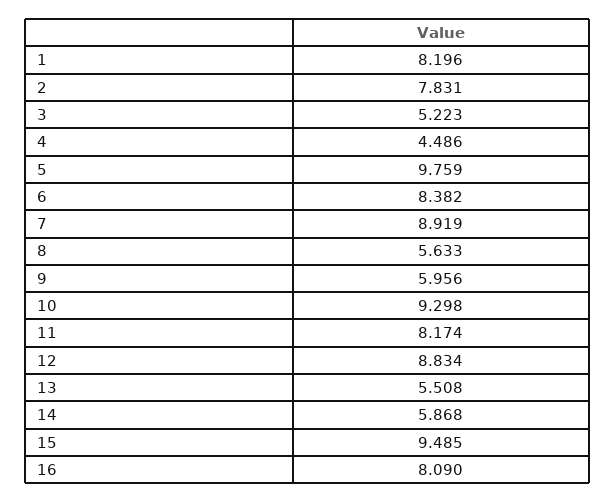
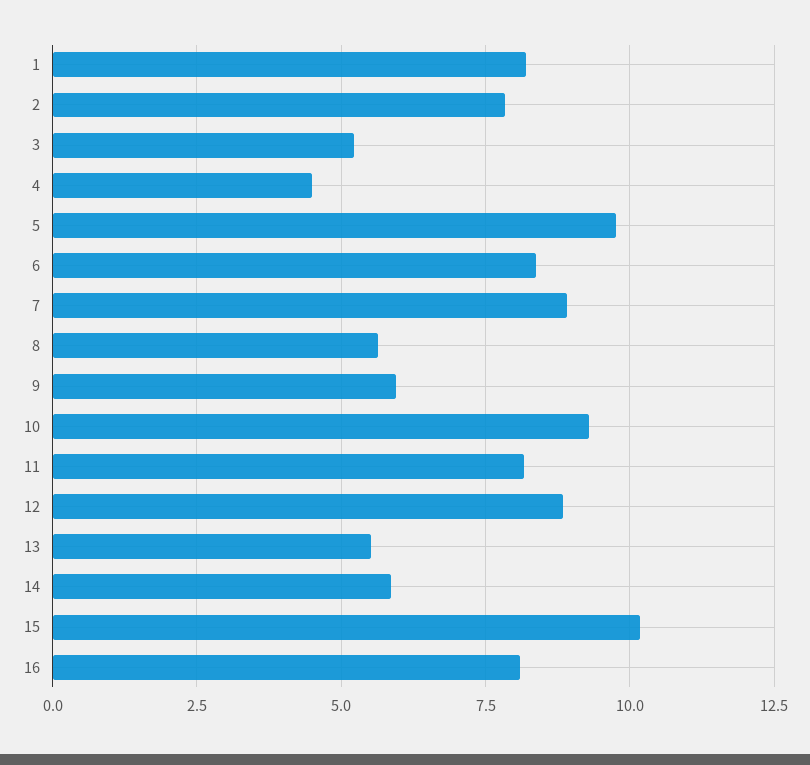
  {
    "1": 8.196,
    "2": 7.831,
    "3": 5.223,
    "4": 4.486,
    "5": 9.759,
    "6": 8.382,
    "7": 8.919,
    "8": 5.633,
    "9": 5.956,
    "10": 9.298,
    "11": 8.174,
    "12": 8.834,
    "13": 5.508,
    "14": 5.868,
-   "15": 9.485,
+   "15": 10.25,
    "16": 8.09
  }

